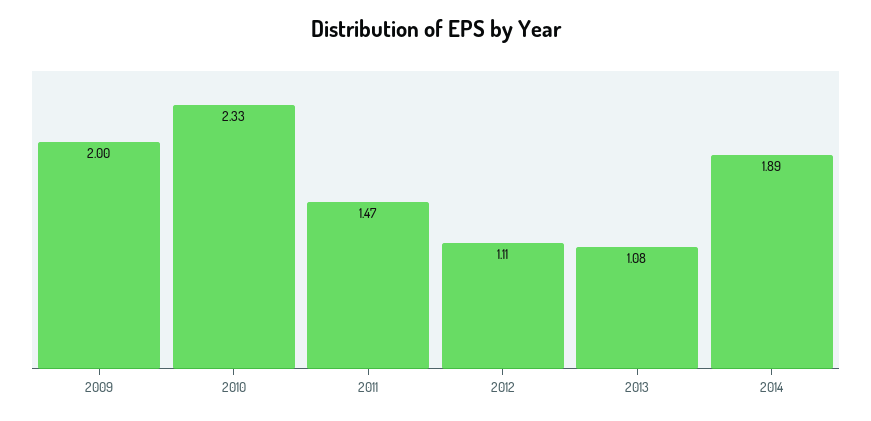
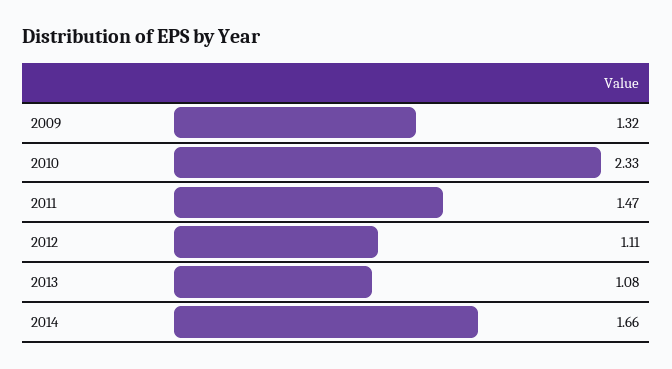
  {
-   "2009": 2,
+   "2009": 1.32,
    "2010": 2.33,
    "2011": 1.47,
    "2012": 1.11,
    "2013": 1.08,
-   "2014": 1.89
+   "2014": 1.66
  }

